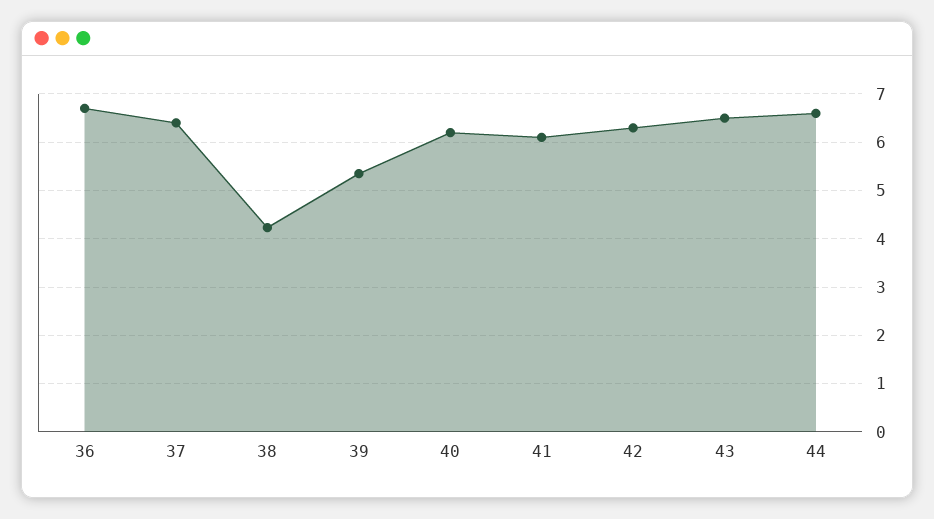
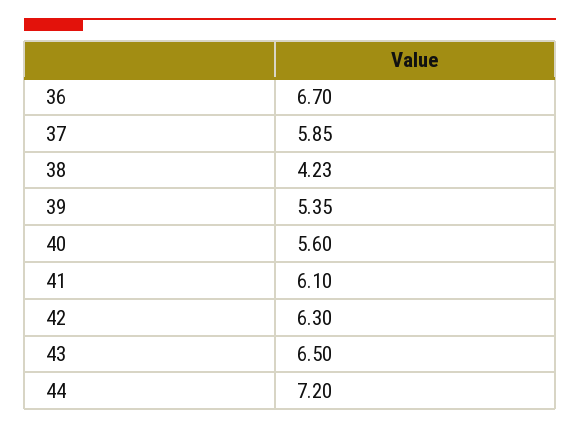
  {
    "36": 6.7,
-   "37": 6.4,
+   "37": 5.85,
    "38": 4.23,
    "39": 5.35,
-   "40": 6.2,
+   "40": 5.6,
    "41": 6.1,
    "42": 6.3,
    "43": 6.5,
-   "44": 6.6
+   "44": 7.2
  }

